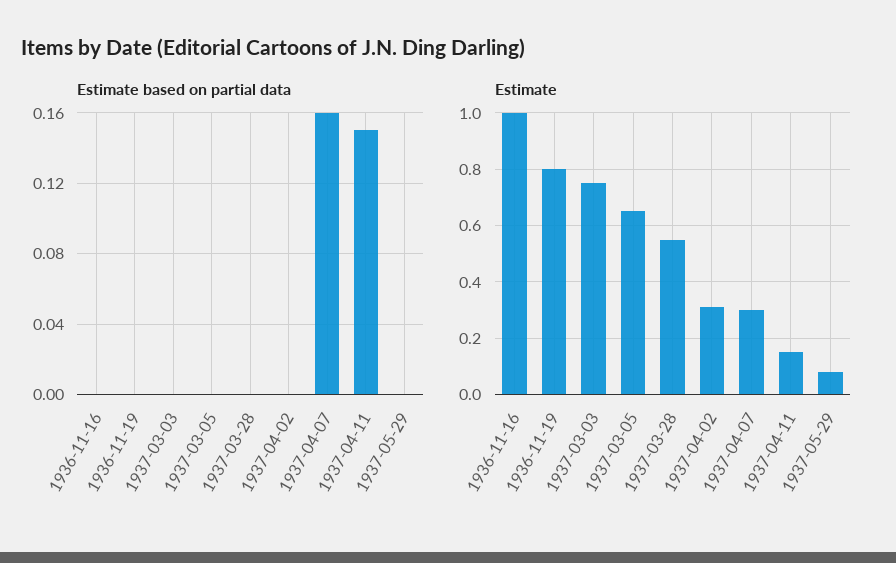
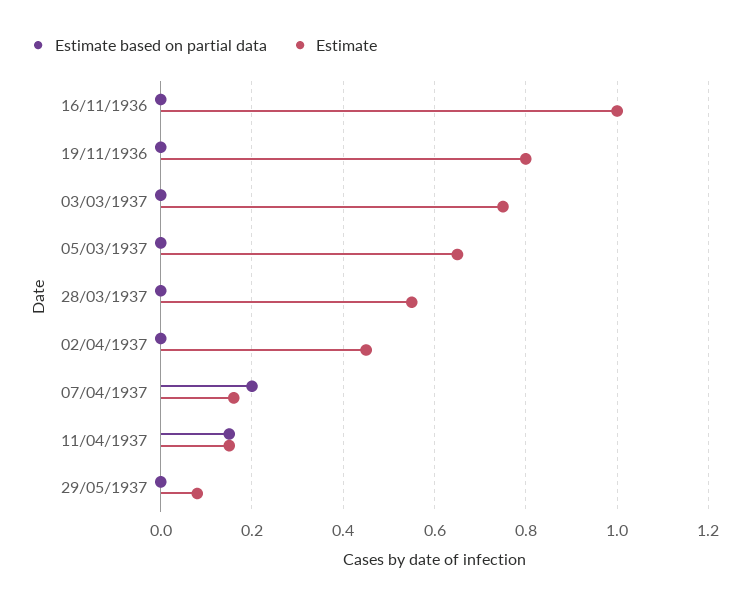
  {
    "Estimate based on partial data": {
      "1936-11-16": 0,
      "1936-11-19": 0,
      "1937-03-03": 0,
      "1937-03-05": 0,
      "1937-03-28": 0,
      "1937-04-02": 0,
-     "1937-04-07": 0.16,
+     "1937-04-07": 0.2,
      "1937-04-11": 0.15,
      "1937-05-29": 0
    },
    "Estimate": {
      "1936-11-16": 1,
      "1936-11-19": 0.8,
      "1937-03-03": 0.75,
      "1937-03-05": 0.65,
      "1937-03-28": 0.55,
-     "1937-04-02": 0.3,
+     "1937-04-02": 0.45,
-     "1937-04-07": 0.3,
+     "1937-04-07": 0.15,
      "1937-04-11": 0.15,
      "1937-05-29": 0.1
    }
  }

